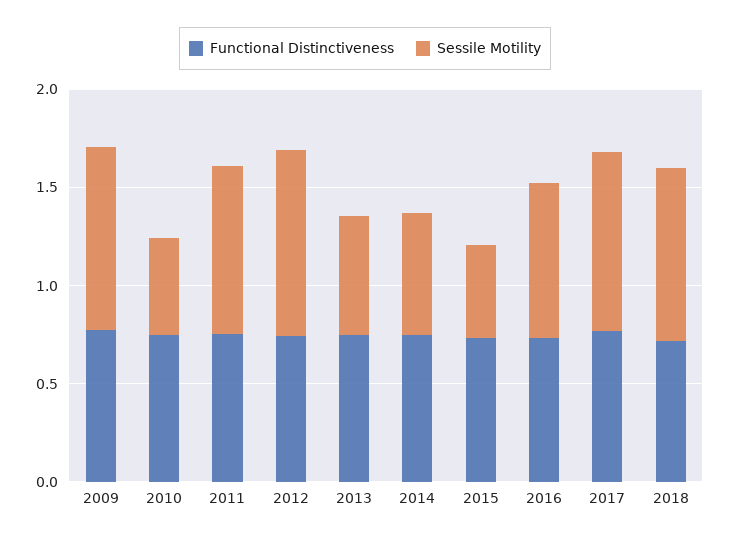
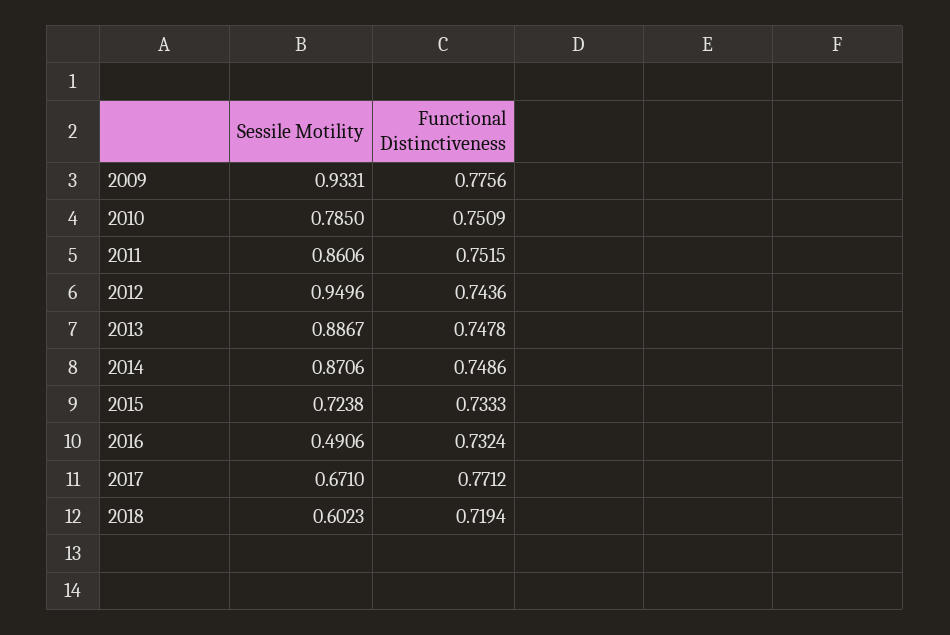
  {
    "Functional Distinctiveness": {
      "2009": 0.7756,
      "2010": 0.7509,
      "2011": 0.7515,
      "2012": 0.7436,
      "2013": 0.7478,
      "2014": 0.7486,
      "2015": 0.7333,
      "2016": 0.7324,
      "2017": 0.7712,
      "2018": 0.7194
    },
    "Sessile Motility": {
      "2009": 0.9331,
-     "2010": 0.5,
+     "2010": 0.785,
      "2011": 0.8606,
      "2012": 0.9496,
-     "2013": 0.6,
+     "2013": 0.8867,
-     "2014": 0.6,
+     "2014": 0.8706,
-     "2015": 0.5,
+     "2015": 0.7238,
-     "2016": 0.8,
+     "2016": 0.4906,
-     "2017": 0.9,
+     "2017": 0.671,
-     "2018": 0.9
+     "2018": 0.6023
    }
  }

